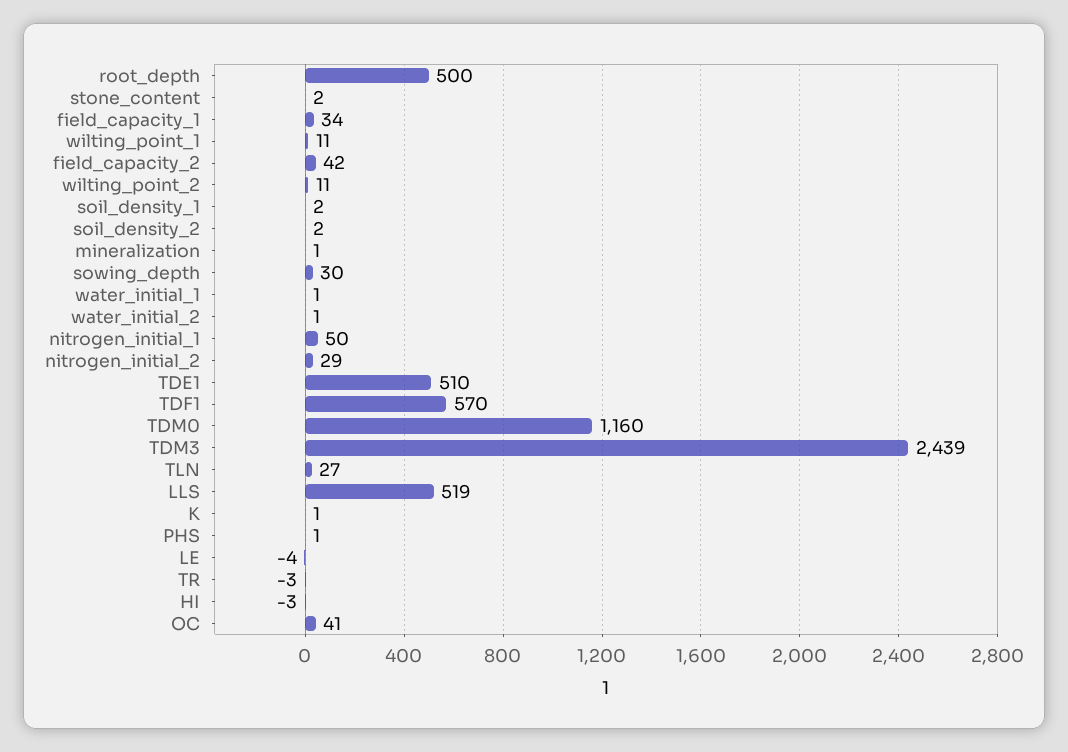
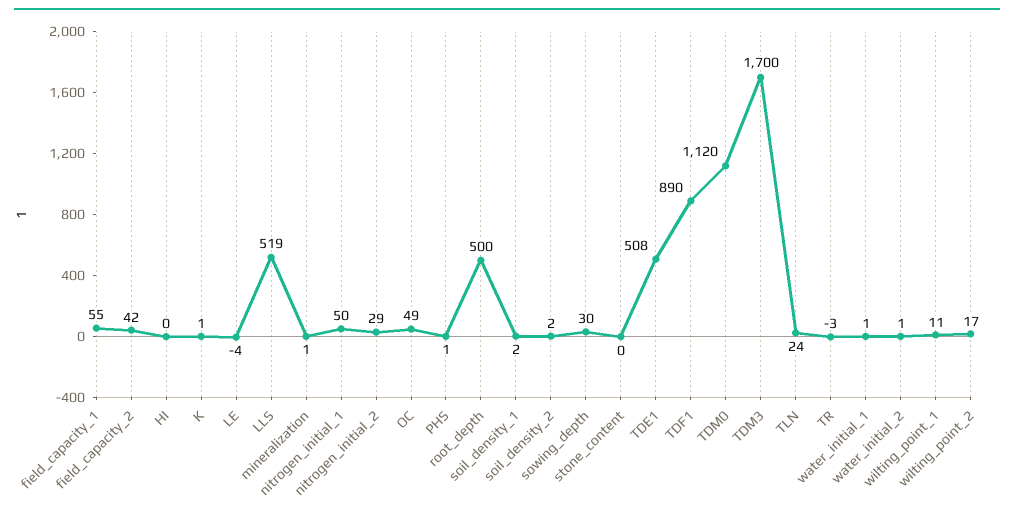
  {
    "root_depth": 500,
-   "stone_content": 2,
+   "stone_content": 0,
-   "field_capacity_1": 34,
+   "field_capacity_1": 55,
    "wilting_point_1": 11,
    "field_capacity_2": 42,
-   "wilting_point_2": 11,
+   "wilting_point_2": 17,
    "soil_density_1": 2,
    "soil_density_2": 2,
    "mineralization": 1,
    "sowing_depth": 30,
    "water_initial_1": 1,
    "water_initial_2": 1,
    "nitrogen_initial_1": 50,
    "nitrogen_initial_2": 29,
-   "TDE1": 510,
+   "TDE1": 508,
-   "TDF1": 570,
+   "TDF1": 890,
-   "TDM0": 1160,
+   "TDM0": 1120,
-   "TDM3": 2439,
+   "TDM3": 1700,
-   "TLN": 27,
+   "TLN": 24,
    "LLS": 519,
    "K": 1,
    "PHS": 1,
    "LE": -4,
    "TR": -3,
-   "HI": -3,
+   "HI": 0,
-   "OC": 41
+   "OC": 49
  }

